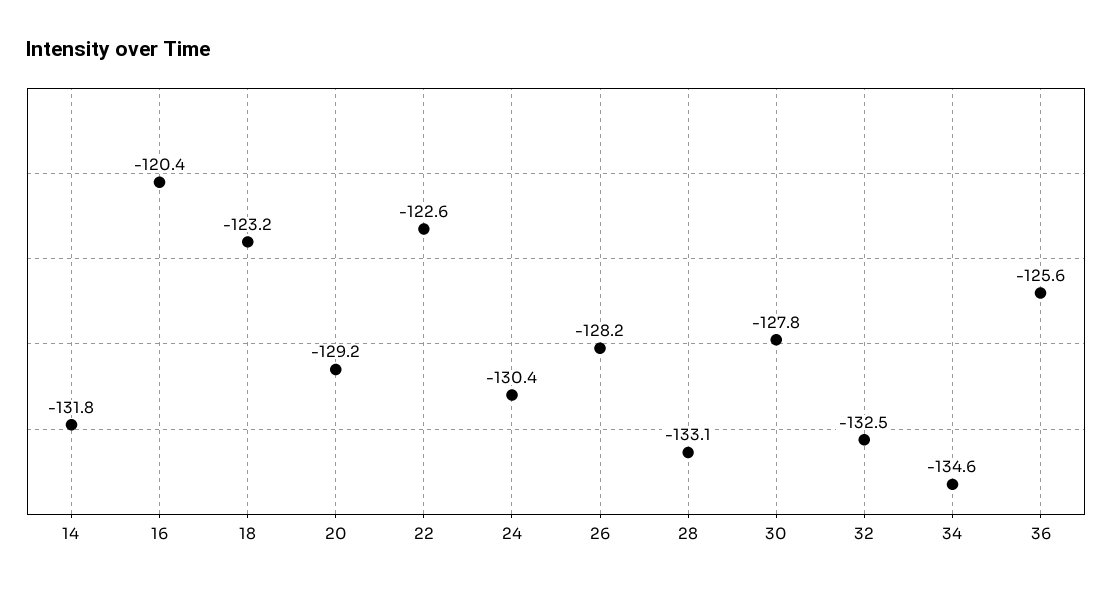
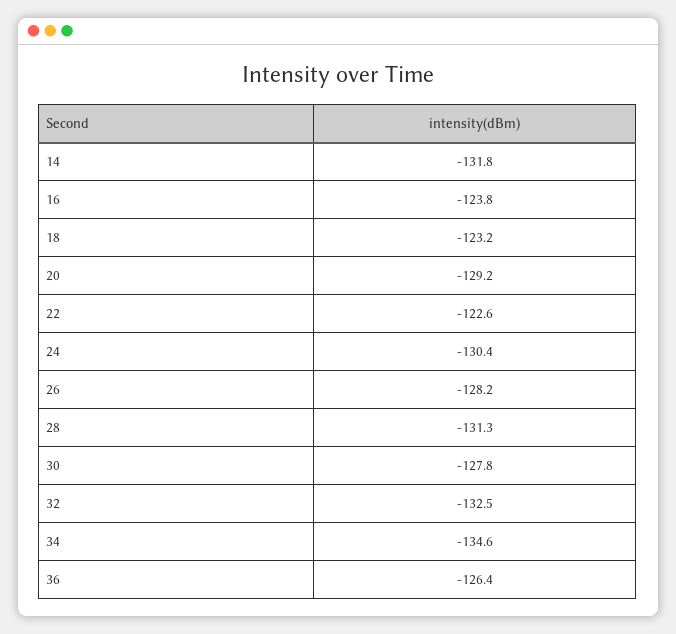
  {
    "14": -131.8,
-   "16": -120.4,
+   "16": -123.8,
    "18": -123.2,
    "20": -129.2,
    "22": -122.6,
    "24": -130.4,
    "26": -128.2,
-   "28": -133.1,
+   "28": -131.3,
    "30": -127.8,
    "32": -132.5,
    "34": -134.6,
-   "36": -125.6
+   "36": -126.4
  }

